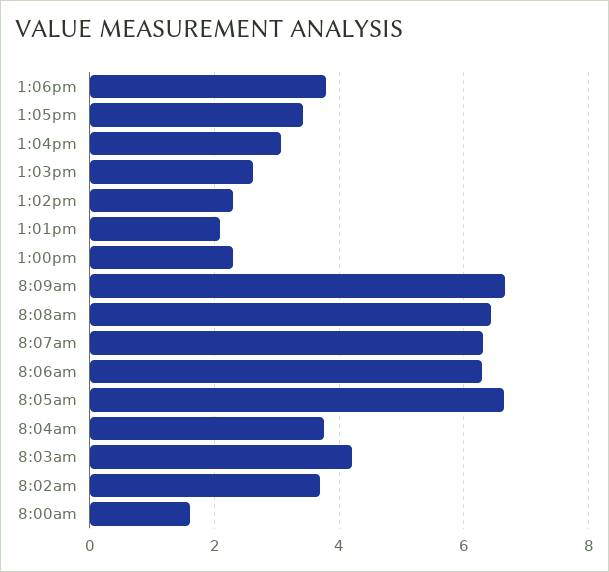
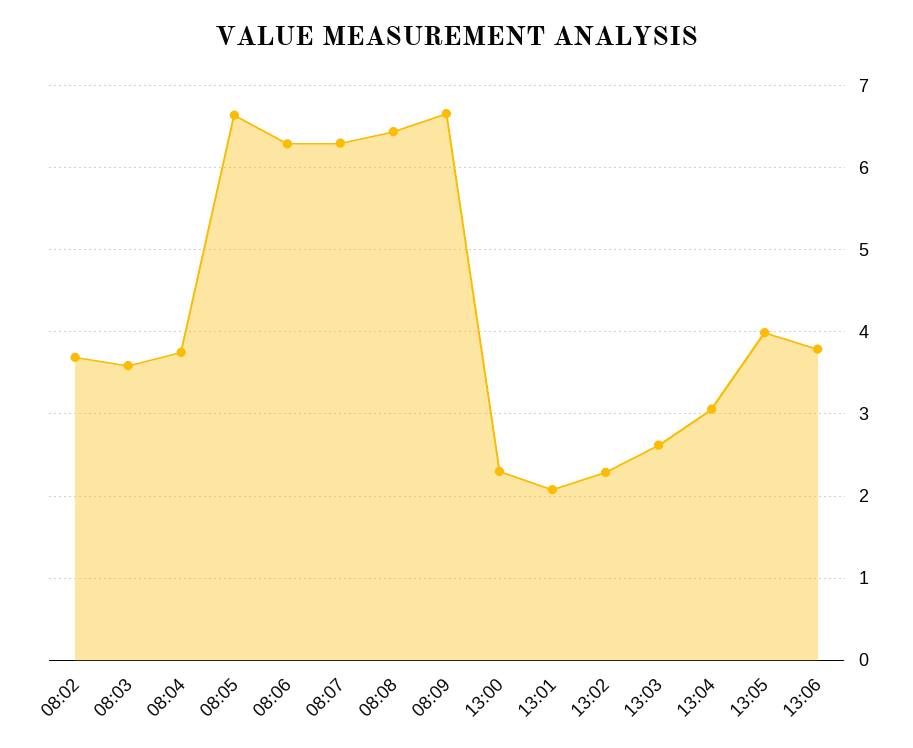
  {
    "1:06pm": 3.8,
-   "1:05pm": 3.4,
+   "1:05pm": 4,
    "1:04pm": 3.1,
    "1:03pm": 2.6,
    "1:02pm": 2.3,
    "1:01pm": 2.1,
    "1:00pm": 2.3,
    "8:09am": 6.7,
    "8:08am": 6.4,
    "8:07am": 6.3,
    "8:06am": 6.3,
    "8:05am": 6.6,
    "8:04am": 3.8,
-   "8:03am": 4.2,
+   "8:03am": 3.6,
-   "8:02am": 3.7,
+   "8:02am": 3.7
-   "8:00am": 1.6
  }

